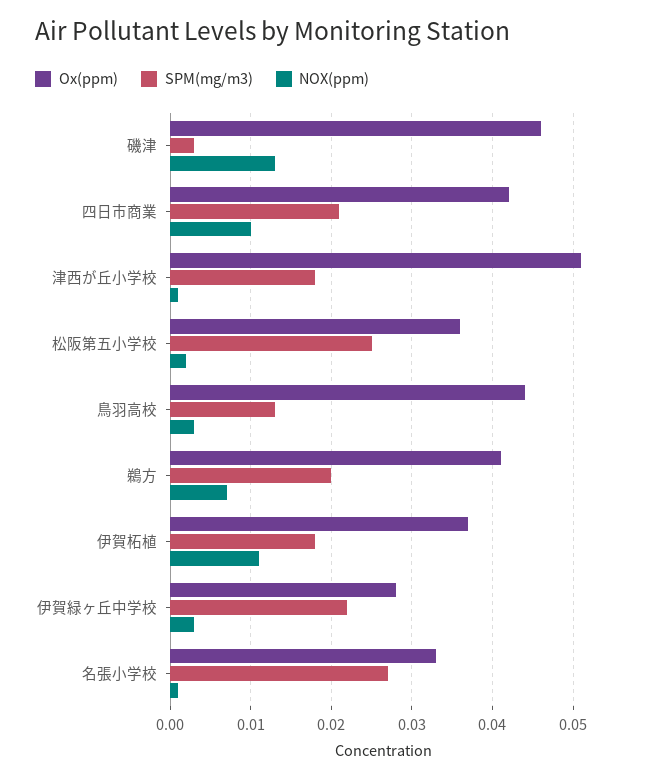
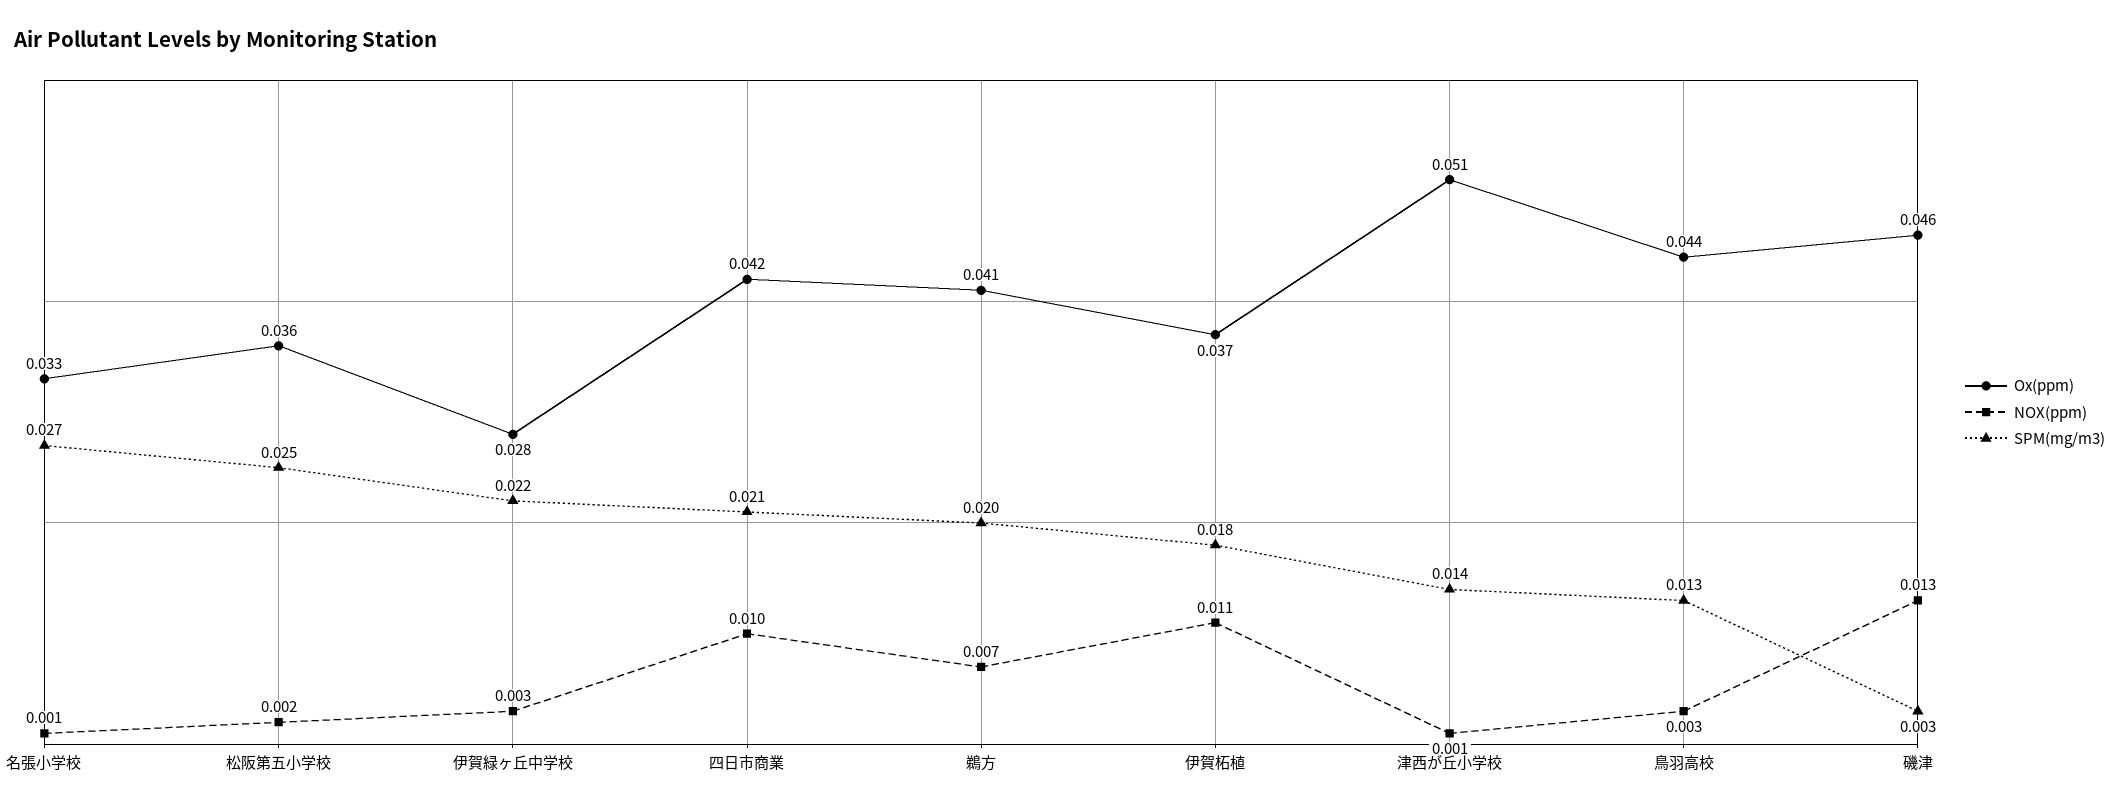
  {
    "Ox(ppm)": {
      "磯津": 0.046,
      "四日市商業": 0.042,
      "津西が丘小学校": 0.051,
      "松阪第五小学校": 0.036,
      "鳥羽高校": 0.044,
      "鵜方": 0.041,
      "伊賀柘植": 0.037,
      "伊賀緑ヶ丘中学校": 0.028,
      "名張小学校": 0.033
    },
    "SPM(mg/m3)": {
      "磯津": 0.003,
      "四日市商業": 0.021,
-     "津西が丘小学校": 0.018,
+     "津西が丘小学校": 0.014,
      "松阪第五小学校": 0.025,
      "鳥羽高校": 0.013,
      "鵜方": 0.02,
      "伊賀柘植": 0.018,
      "伊賀緑ヶ丘中学校": 0.022,
      "名張小学校": 0.027
    },
    "NOX(ppm)": {
      "磯津": 0.013,
      "四日市商業": 0.01,
      "津西が丘小学校": 0.001,
      "松阪第五小学校": 0.002,
      "鳥羽高校": 0.003,
      "鵜方": 0.007,
      "伊賀柘植": 0.011,
      "伊賀緑ヶ丘中学校": 0.003,
      "名張小学校": 0.001
    }
  }

